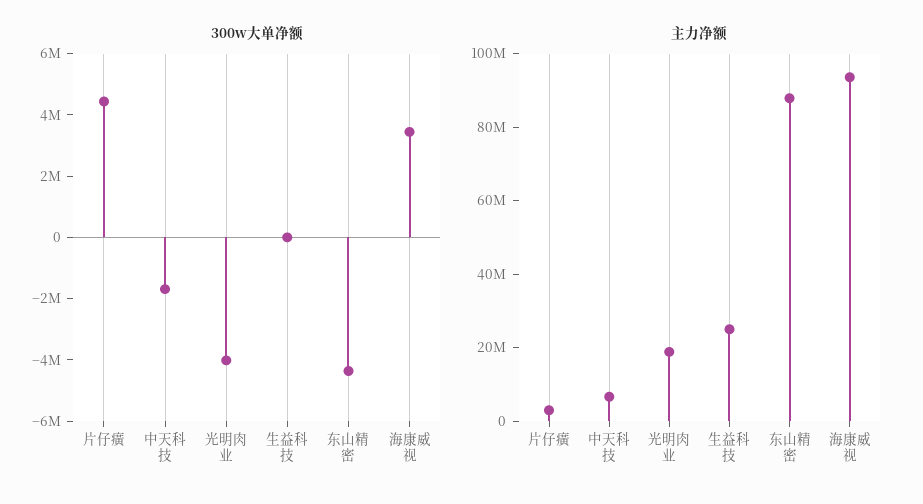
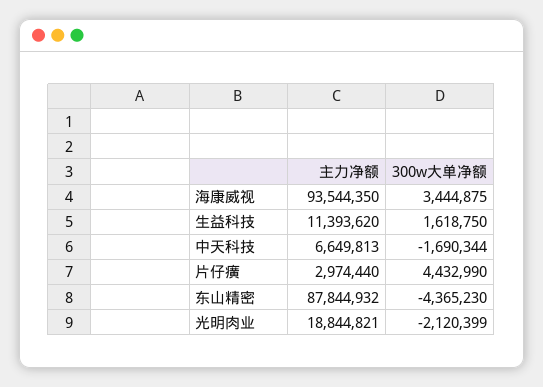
  {
    "300w大单净额": {
      "片仔癀": 4432990,
      "中天科技": -1690344,
-     "光明肉业": -4000000,
+     "光明肉业": -2120399,
-     "生益科技": 0,
+     "生益科技": 1618750,
      "东山精密": -4365230,
      "海康威视": 3444875
    },
    "主力净额": {
      "片仔癀": 2974440,
      "中天科技": 6649813,
      "光明肉业": 18844821,
-     "生益科技": 25000000,
+     "生益科技": 11393620,
      "东山精密": 87844932,
      "海康威视": 93544350
    }
  }

